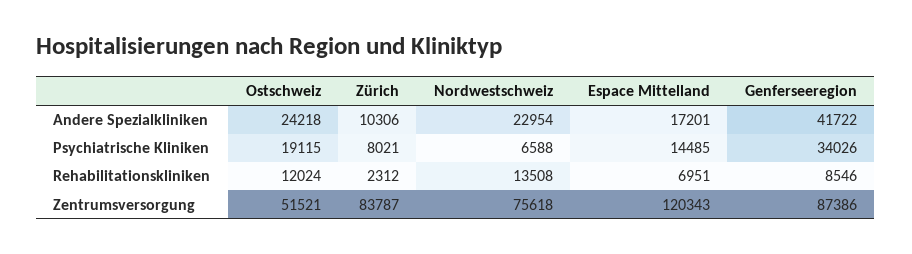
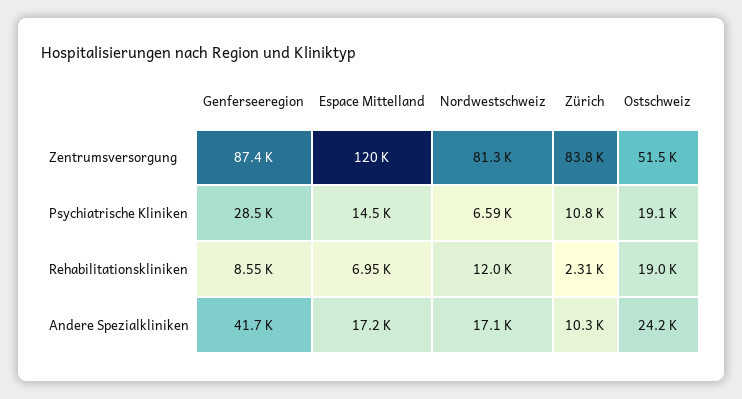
  {
    "Ostschweiz": {
      "Andere Spezialkliniken": 24218,
      "Psychiatrische Kliniken": 19115,
-     "Rehabilitationskliniken": 12024,
+     "Rehabilitationskliniken": 19000,
      "Zentrumsversorgung": 51521
    },
    "Zürich": {
      "Andere Spezialkliniken": 10306,
-     "Psychiatrische Kliniken": 8021,
+     "Psychiatrische Kliniken": 10800,
      "Rehabilitationskliniken": 2312,
      "Zentrumsversorgung": 83787
    },
    "Nordwestschweiz": {
-     "Andere Spezialkliniken": 22954,
+     "Andere Spezialkliniken": 17100,
      "Psychiatrische Kliniken": 6588,
-     "Rehabilitationskliniken": 13508,
+     "Rehabilitationskliniken": 12000,
-     "Zentrumsversorgung": 75618
+     "Zentrumsversorgung": 81300
    },
    "Espace Mittelland": {
      "Andere Spezialkliniken": 17201,
      "Psychiatrische Kliniken": 14485,
      "Rehabilitationskliniken": 6951,
      "Zentrumsversorgung": 120343
    },
    "Genferseeregion": {
      "Andere Spezialkliniken": 41722,
-     "Psychiatrische Kliniken": 34026,
+     "Psychiatrische Kliniken": 28500,
      "Rehabilitationskliniken": 8546,
      "Zentrumsversorgung": 87386
    }
  }

